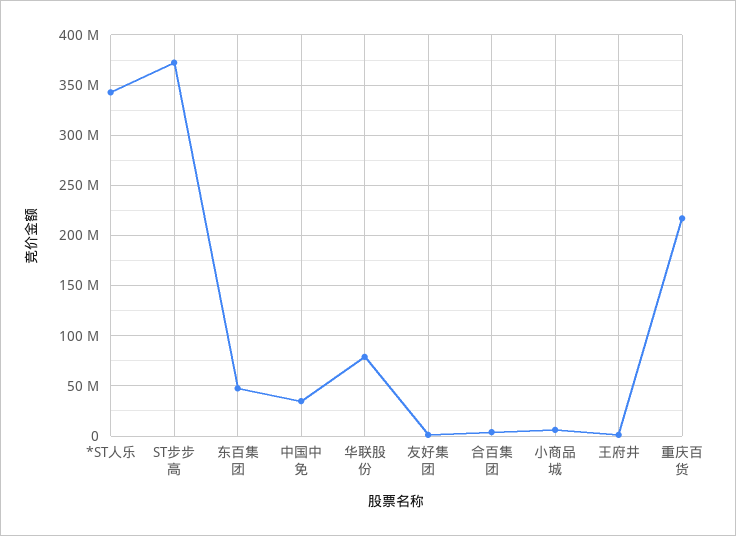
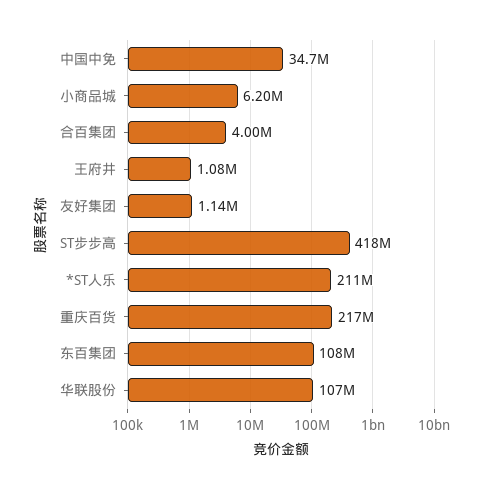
  {
-   "*ST人乐": 340000000,
+   "*ST人乐": 211000000,
-   "ST步步高": 370000000,
+   "ST步步高": 418000000,
-   "东百集团": 50000000,
+   "东百集团": 108000000,
    "中国中免": 34700000,
-   "华联股份": 80000000,
+   "华联股份": 107000000,
    "友好集团": 1140000,
    "合百集团": 4000000,
    "小商品城": 6200000,
    "王府井": 1080000,
    "重庆百货": 217000000
  }

